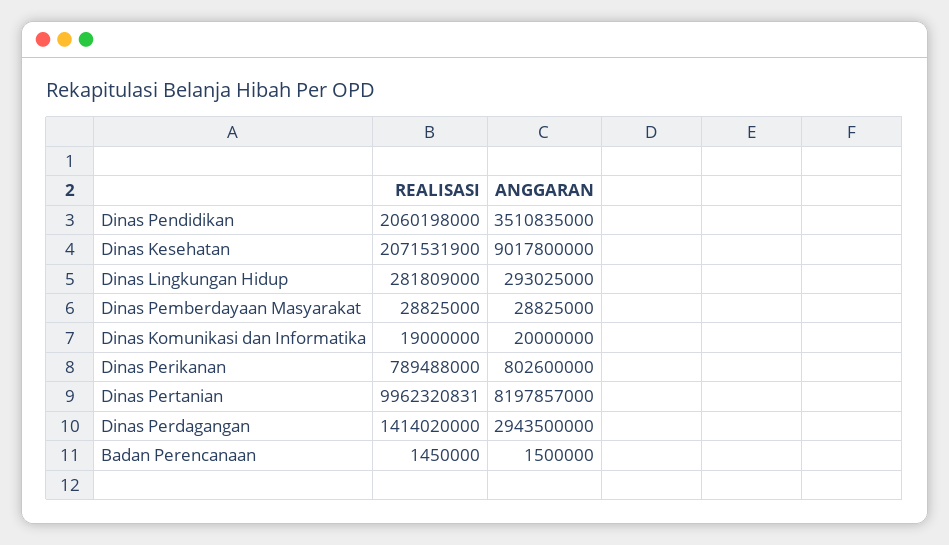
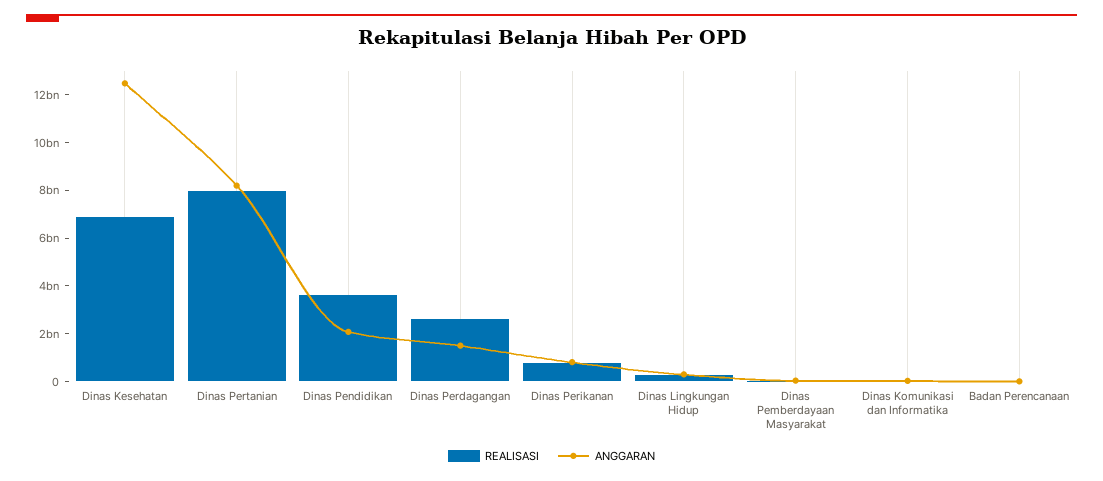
  {
    "REALISASI": {
-     "Dinas Pendidikan": 2060198000,
+     "Dinas Pendidikan": 3500000000,
-     "Dinas Kesehatan": 2071531900,
+     "Dinas Kesehatan": 7000000000,
      "Dinas Lingkungan Hidup": 281809000,
      "Dinas Pemberdayaan Masyarakat": 28825000,
      "Dinas Komunikasi dan Informatika": 19000000,
      "Dinas Perikanan": 789488000,
-     "Dinas Pertanian": 9962320831,
+     "Dinas Pertanian": 8000000000,
-     "Dinas Perdagangan": 1414020000,
+     "Dinas Perdagangan": 2500000000,
      "Badan Perencanaan": 1450000
    },
    "ANGGARAN": {
-     "Dinas Pendidikan": 3510835000,
+     "Dinas Pendidikan": 2000000000,
-     "Dinas Kesehatan": 9017800000,
+     "Dinas Kesehatan": 12500000000,
      "Dinas Lingkungan Hidup": 293025000,
      "Dinas Pemberdayaan Masyarakat": 28825000,
      "Dinas Komunikasi dan Informatika": 20000000,
      "Dinas Perikanan": 802600000,
      "Dinas Pertanian": 8197857000,
-     "Dinas Perdagangan": 2943500000,
+     "Dinas Perdagangan": 1500000000,
      "Badan Perencanaan": 1500000
    }
  }

